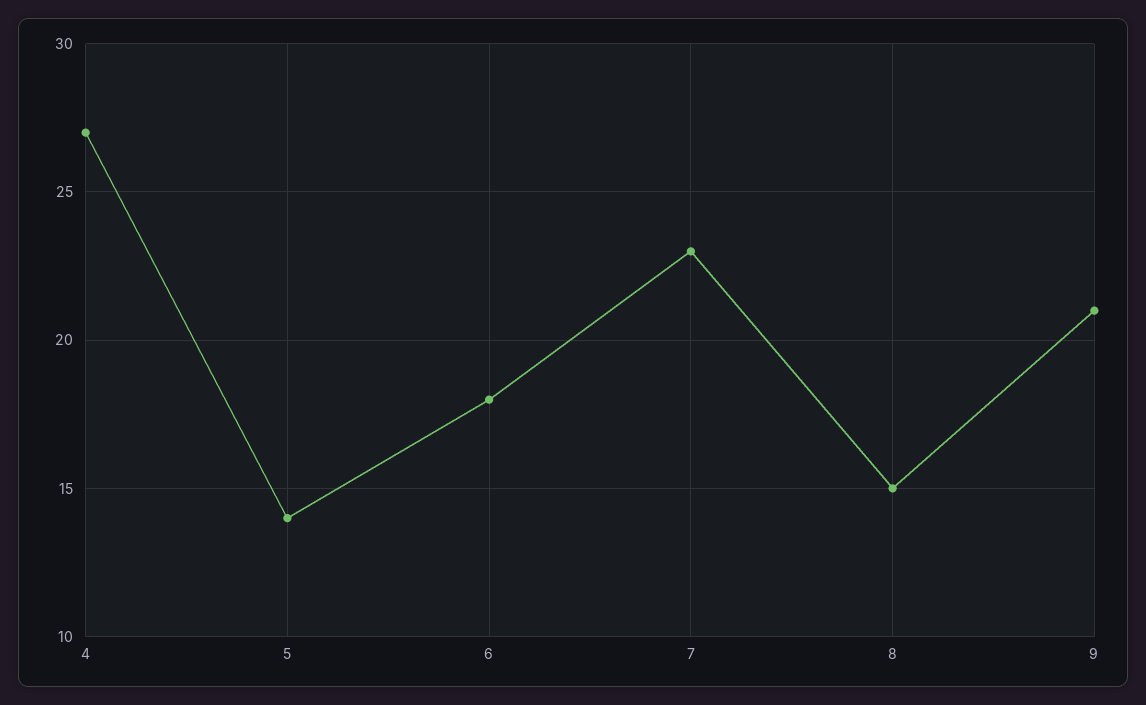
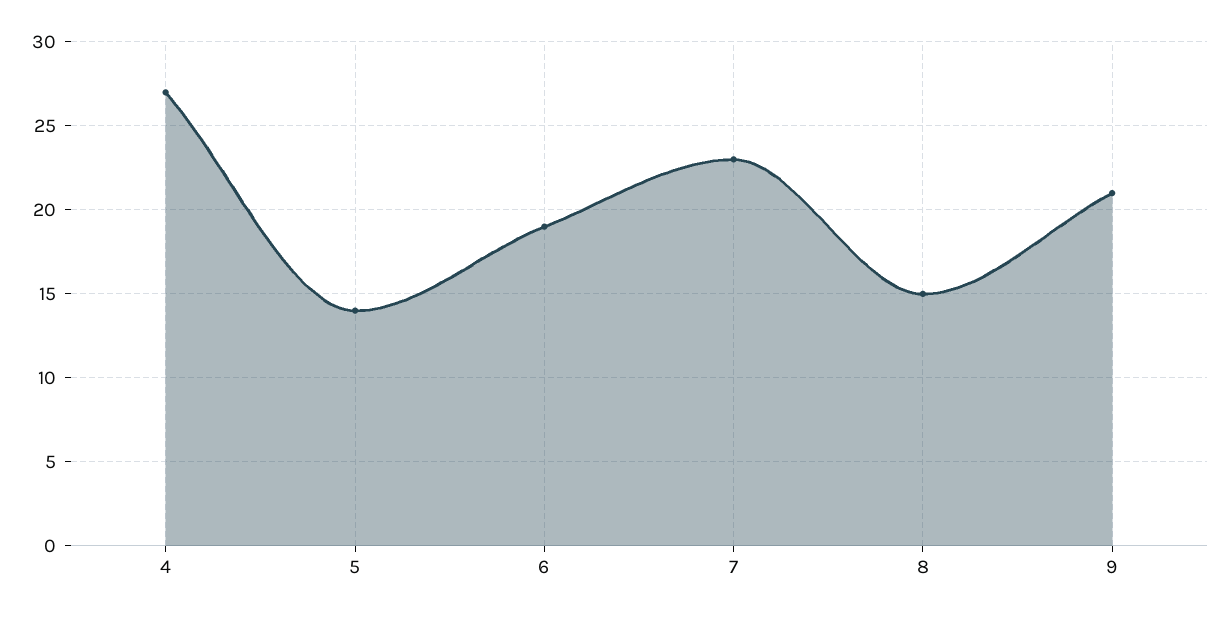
  {
    "4": 27,
    "5": 14,
-   "6": 18,
+   "6": 19,
    "7": 23,
    "8": 15,
    "9": 21
  }

